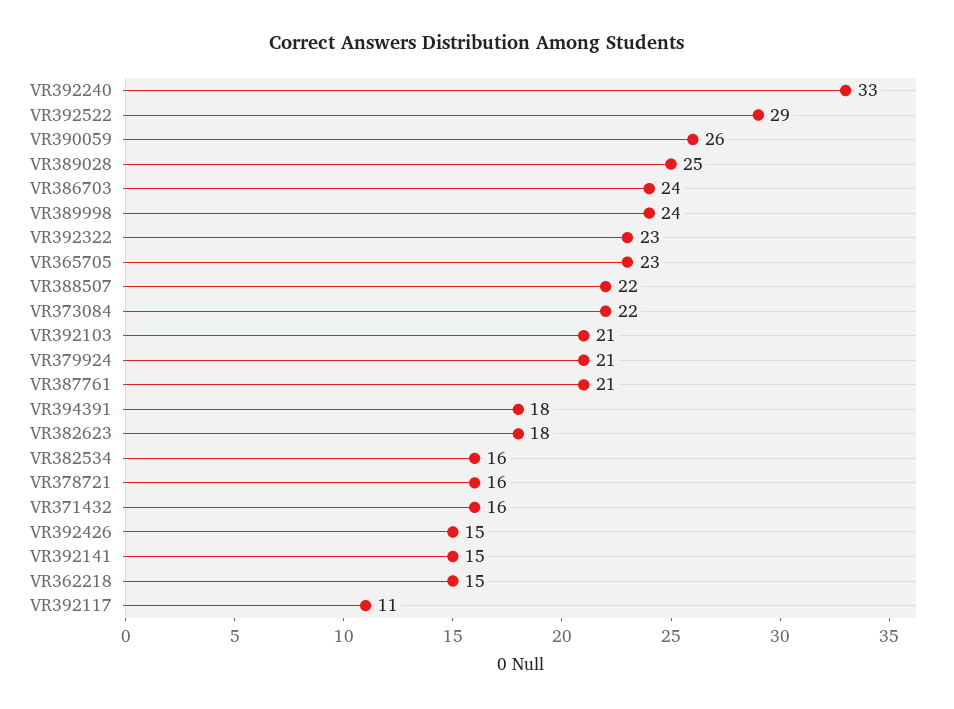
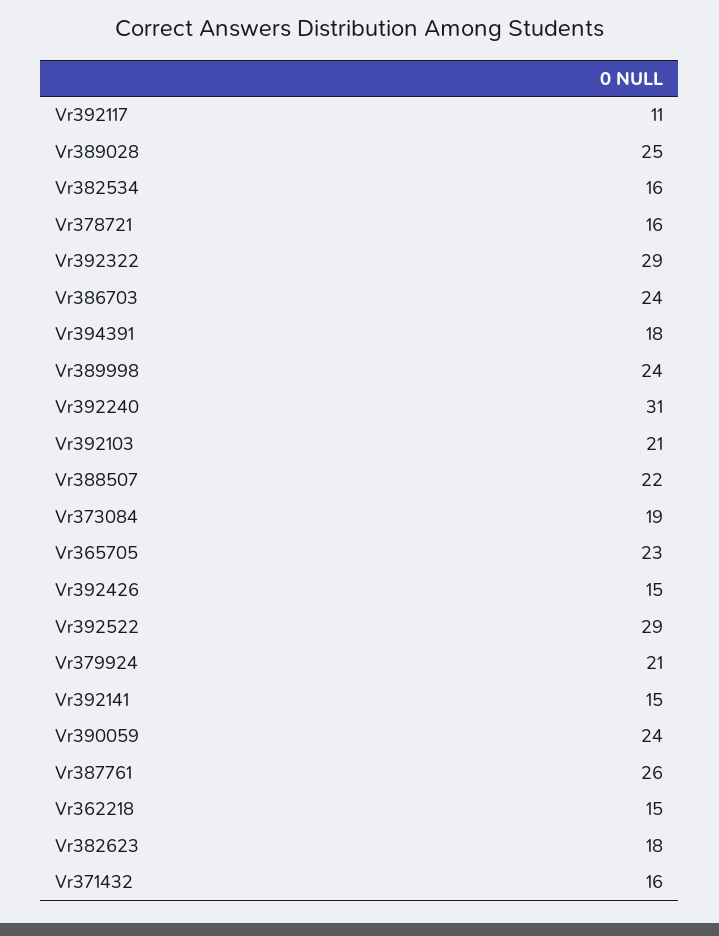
  {
-   "VR392240": 33,
+   "VR392240": 31,
    "VR392522": 29,
-   "VR390059": 26,
+   "VR390059": 24,
    "VR389028": 25,
    "VR386703": 24,
    "VR389998": 24,
-   "VR392322": 23,
+   "VR392322": 29,
    "VR365705": 23,
    "VR388507": 22,
-   "VR373084": 22,
+   "VR373084": 19,
    "VR392103": 21,
    "VR379924": 21,
-   "VR387761": 21,
+   "VR387761": 26,
    "VR394391": 18,
    "VR382623": 18,
    "VR382534": 16,
    "VR378721": 16,
    "VR371432": 16,
    "VR392426": 15,
    "VR392141": 15,
    "VR362218": 15,
    "VR392117": 11
  }

